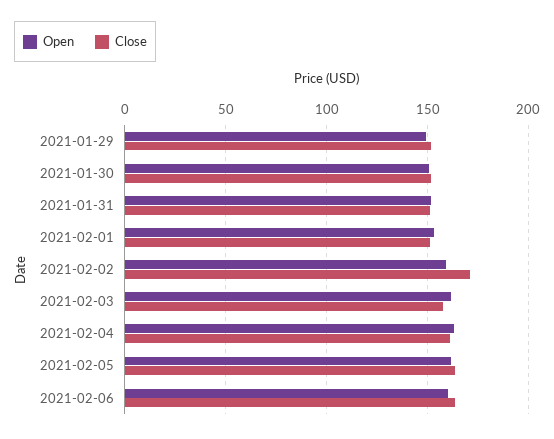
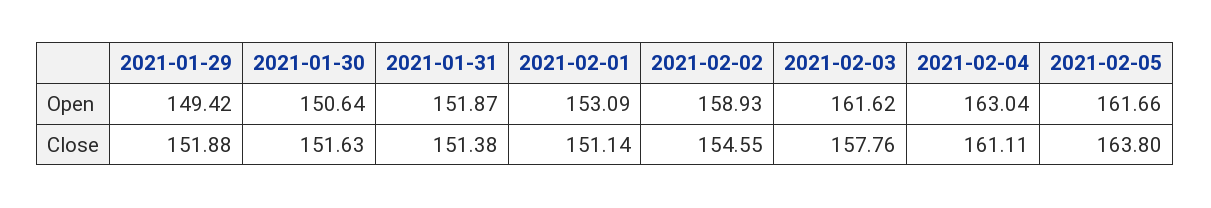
  {
    "Open": {
      "2021-01-29": 149.42,
      "2021-01-30": 150.64,
      "2021-01-31": 151.87,
      "2021-02-01": 153.09,
      "2021-02-02": 158.93,
      "2021-02-03": 161.62,
      "2021-02-04": 163.04,
-     "2021-02-05": 161.66,
+     "2021-02-05": 161.66
-     "2021-02-06": 160
    },
    "Close": {
      "2021-01-29": 151.88,
      "2021-01-30": 151.63,
      "2021-01-31": 151.38,
      "2021-02-01": 151.14,
-     "2021-02-02": 170,
+     "2021-02-02": 154.55,
      "2021-02-03": 157.76,
      "2021-02-04": 161.11,
-     "2021-02-05": 163.8,
+     "2021-02-05": 163.8
-     "2021-02-06": 165
    }
  }

